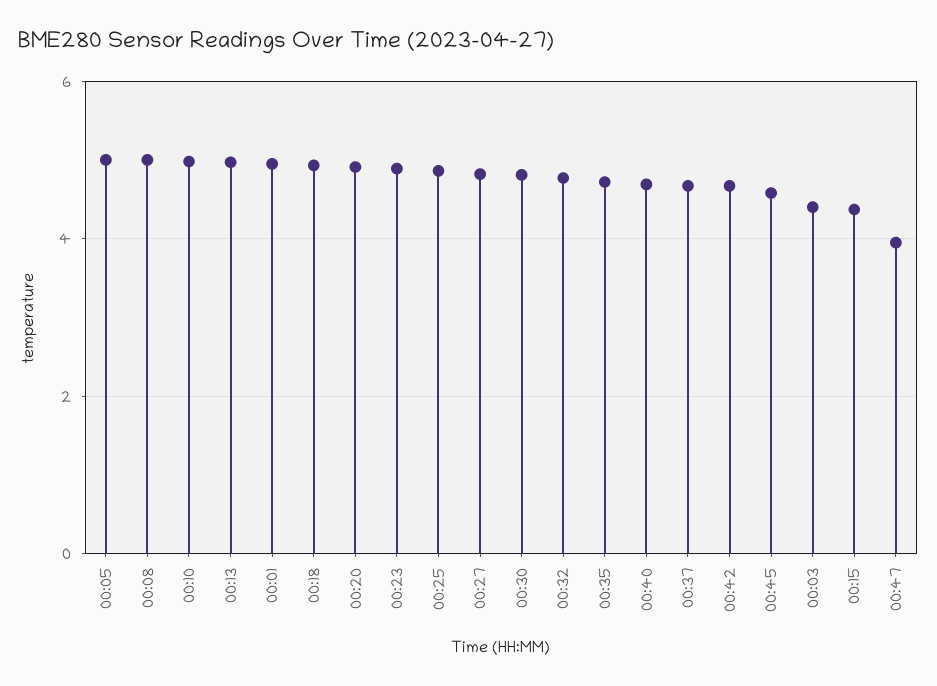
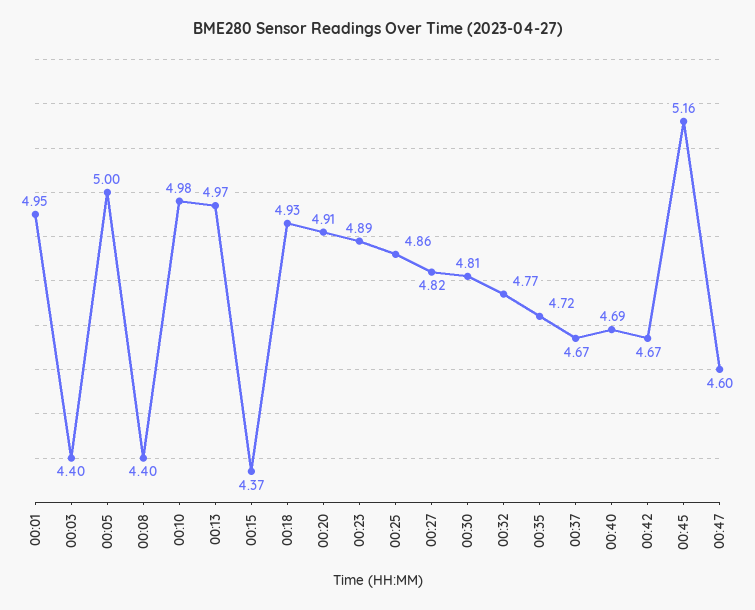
  {
    "00:05": 5,
-   "00:08": 5,
+   "00:08": 4.4,
    "00:10": 4.98,
    "00:13": 4.97,
    "00:01": 4.95,
    "00:18": 4.93,
    "00:20": 4.91,
    "00:23": 4.89,
    "00:25": 4.86,
    "00:27": 4.82,
    "00:30": 4.81,
    "00:32": 4.77,
    "00:35": 4.72,
    "00:40": 4.69,
    "00:37": 4.67,
    "00:42": 4.67,
-   "00:45": 4.6,
+   "00:45": 5.16,
    "00:03": 4.4,
    "00:15": 4.37,
-   "00:47": 4
+   "00:47": 4.6
  }

